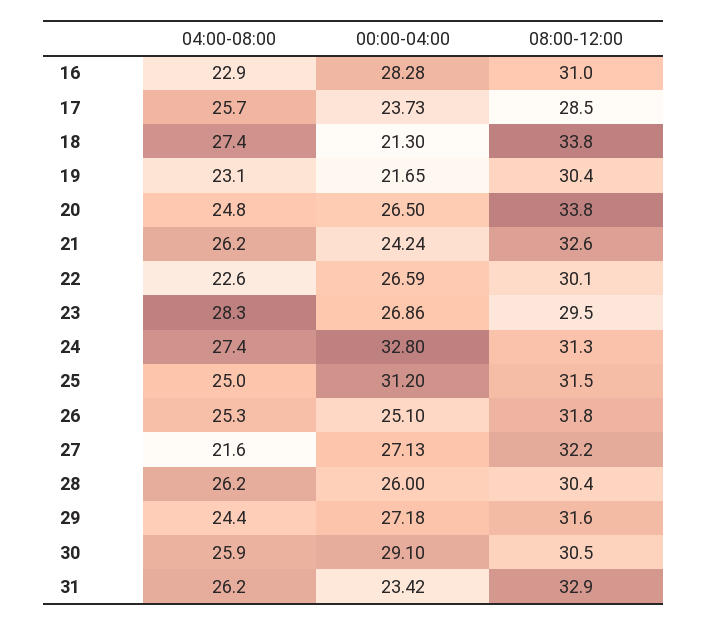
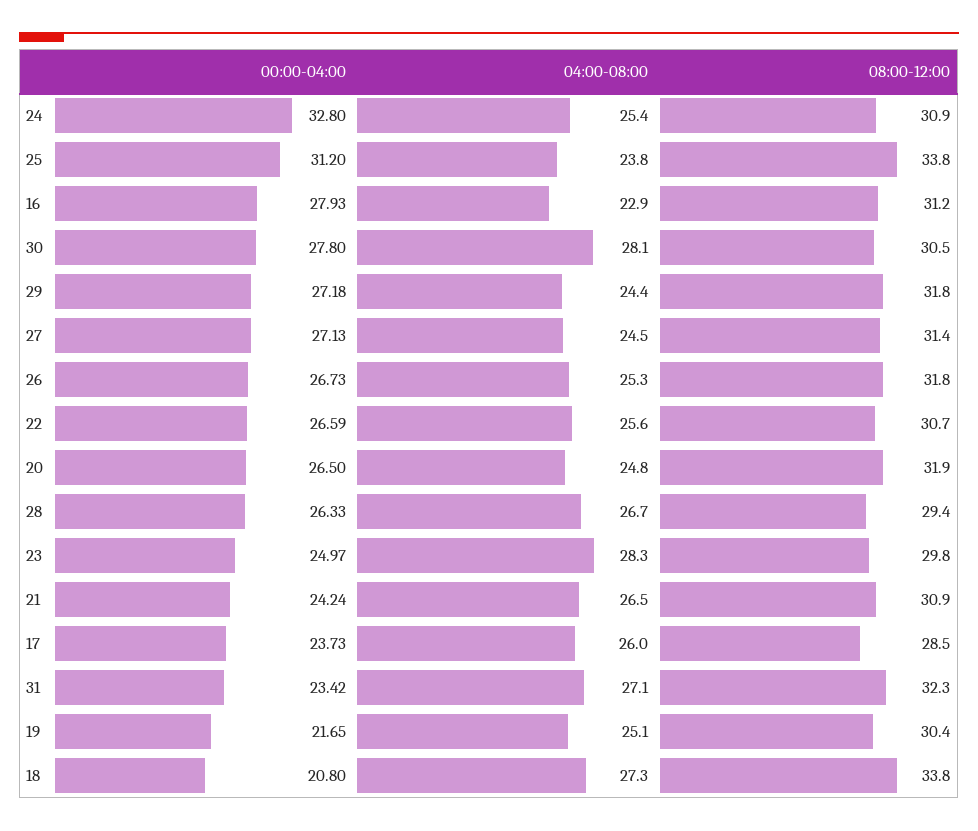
  {
    "04:00-08:00": {
      "16": 22.9,
-     "17": 25.7,
+     "17": 26,
-     "18": 27.4,
+     "18": 27.3,
-     "19": 23.1,
+     "19": 25.1,
      "20": 24.8,
-     "21": 26.2,
+     "21": 26.5,
-     "22": 22.6,
+     "22": 25.6,
      "23": 28.3,
-     "24": 27.4,
+     "24": 25.4,
-     "25": 25,
+     "25": 23.8,
      "26": 25.3,
-     "27": 21.6,
+     "27": 24.5,
-     "28": 26.2,
+     "28": 26.7,
      "29": 24.4,
-     "30": 25.9,
+     "30": 28.1,
-     "31": 26.2
+     "31": 27.1
    },
    "00:00-04:00": {
-     "16": 28.28,
+     "16": 27.93,
      "17": 23.73,
-     "18": 21.3,
+     "18": 20.8,
      "19": 21.65,
      "20": 26.5,
      "21": 24.24,
      "22": 26.59,
-     "23": 26.86,
+     "23": 24.97,
      "24": 32.8,
      "25": 31.2,
-     "26": 25.1,
+     "26": 26.73,
      "27": 27.13,
-     "28": 26,
+     "28": 26.33,
      "29": 27.18,
-     "30": 29.1,
+     "30": 27.8,
      "31": 23.42
    },
    "08:00-12:00": {
-     "16": 31,
+     "16": 31.2,
      "17": 28.5,
      "18": 33.8,
      "19": 30.4,
-     "20": 33.8,
+     "20": 31.9,
-     "21": 32.6,
+     "21": 30.9,
-     "22": 30.1,
+     "22": 30.7,
-     "23": 29.5,
+     "23": 29.8,
-     "24": 31.3,
+     "24": 30.9,
-     "25": 31.5,
+     "25": 33.8,
      "26": 31.8,
-     "27": 32.2,
+     "27": 31.4,
-     "28": 30.4,
+     "28": 29.4,
-     "29": 31.6,
+     "29": 31.8,
      "30": 30.5,
-     "31": 32.9
+     "31": 32.3
    }
  }

